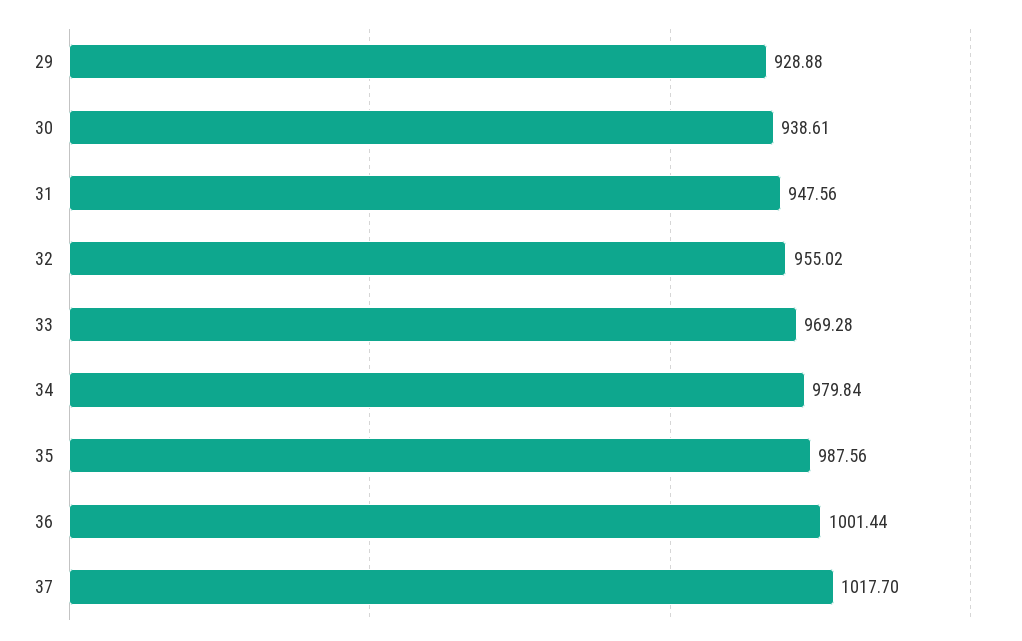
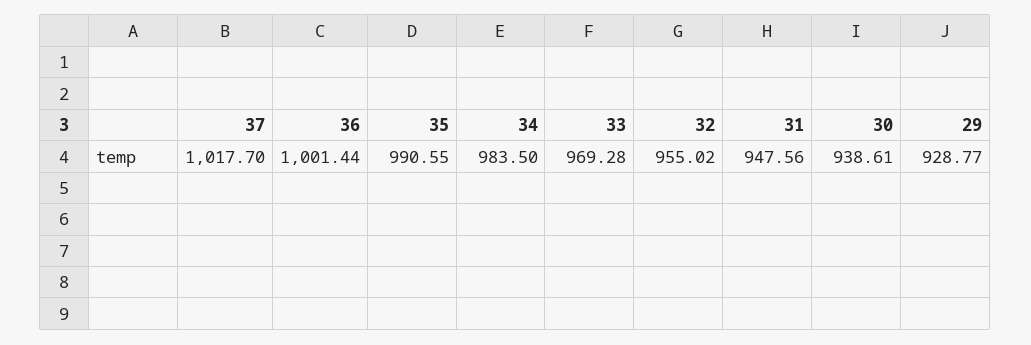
  {
-   "29": 928.88,
+   "29": 928.77,
    "30": 938.61,
    "31": 947.56,
    "32": 955.02,
    "33": 969.28,
-   "34": 979.84,
+   "34": 983.5,
-   "35": 987.56,
+   "35": 990.55,
    "36": 1001.44,
    "37": 1017.7
  }

